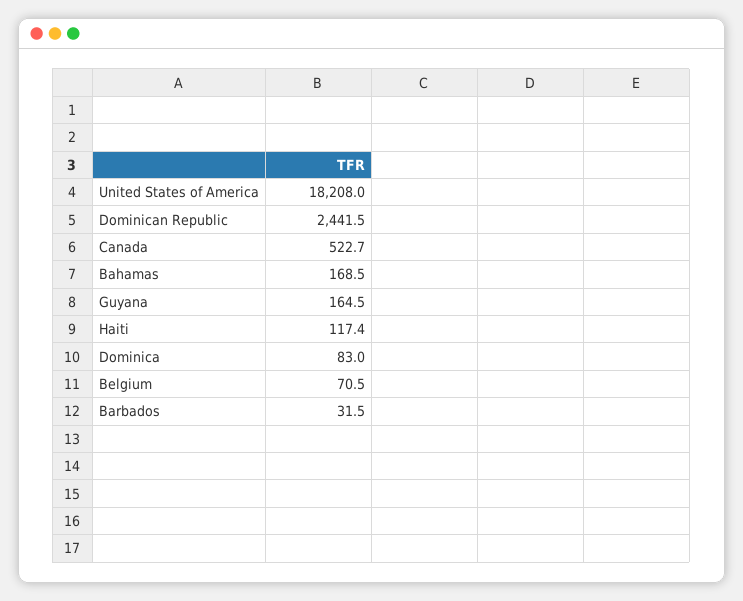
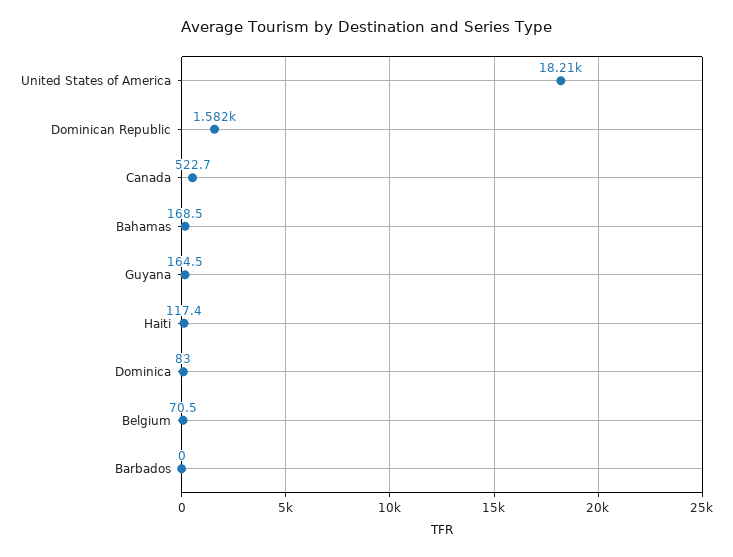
  {
    "United States of America": 18208,
-   "Dominican Republic": 2441.5,
+   "Dominican Republic": 1582,
    "Canada": 522.7,
    "Bahamas": 168.5,
    "Guyana": 164.5,
    "Haiti": 117.4,
    "Dominica": 83,
    "Belgium": 70.5,
-   "Barbados": 31.5
+   "Barbados": 0
  }

